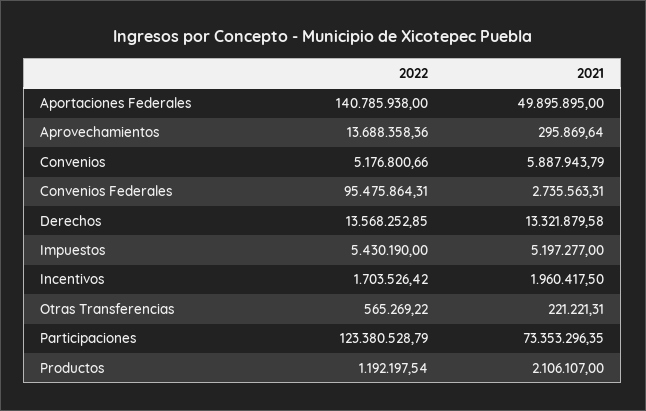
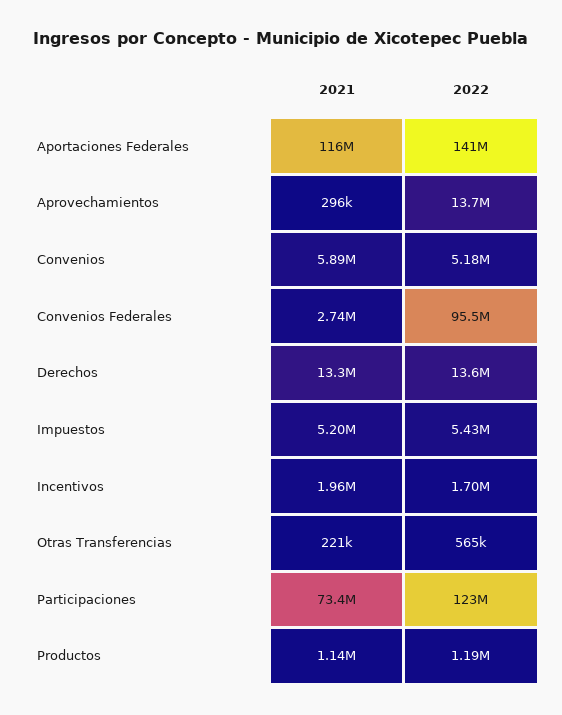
  {
    "2022": {
      "Aportaciones Federales": 140785938,
      "Aprovechamientos": 13688358.36,
      "Convenios": 5176800.66,
      "Convenios Federales": 95475864.31,
      "Derechos": 13568252.85,
      "Impuestos": 5430190,
      "Incentivos": 1703526.42,
      "Otras Transferencias": 565269.22,
      "Participaciones": 123380528.79,
      "Productos": 1192197.54
    },
    "2021": {
-     "Aportaciones Federales": 49895895,
+     "Aportaciones Federales": 116000000,
      "Aprovechamientos": 295869.64,
      "Convenios": 5887943.79,
      "Convenios Federales": 2735563.31,
      "Derechos": 13321879.58,
      "Impuestos": 5197277,
      "Incentivos": 1960417.5,
      "Otras Transferencias": 221221.31,
      "Participaciones": 73353296.35,
-     "Productos": 2106107
+     "Productos": 1140000
    }
  }

